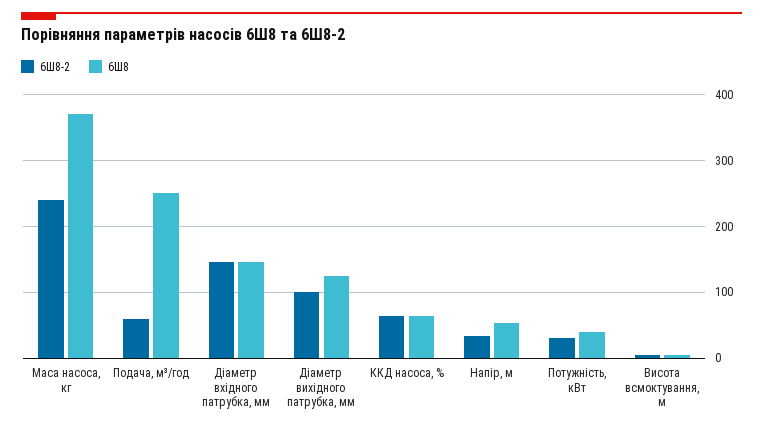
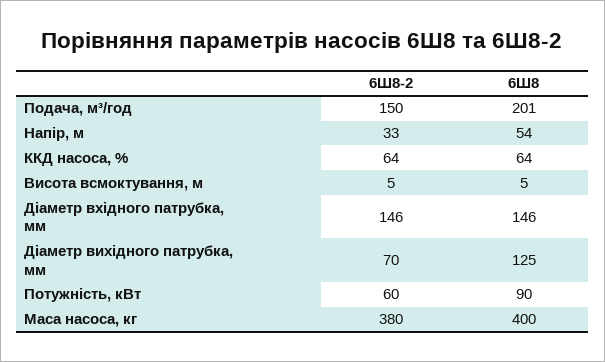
  {
    "6Ш8-2": {
-     "Маса насоса, кг": 240,
+     "Маса насоса, кг": 380,
-     "Подача, м³/год": 60,
+     "Подача, м³/год": 150,
      "Діаметр вхідного патрубка, мм": 146,
-     "Діаметр вихідного патрубка, мм": 100,
+     "Діаметр вихідного патрубка, мм": 70,
      "ККД насоса, %": 64,
      "Напір, м": 33,
-     "Потужність, кВт": 30,
+     "Потужність, кВт": 60,
      "Висота всмоктування, м": 5
    },
    "6Ш8": {
-     "Маса насоса, кг": 370,
+     "Маса насоса, кг": 400,
-     "Подача, м³/год": 250,
+     "Подача, м³/год": 201,
      "Діаметр вхідного патрубка, мм": 146,
      "Діаметр вихідного патрубка, мм": 125,
      "ККД насоса, %": 64,
      "Напір, м": 54,
-     "Потужність, кВт": 40,
+     "Потужність, кВт": 90,
      "Висота всмоктування, м": 5
    }
  }

